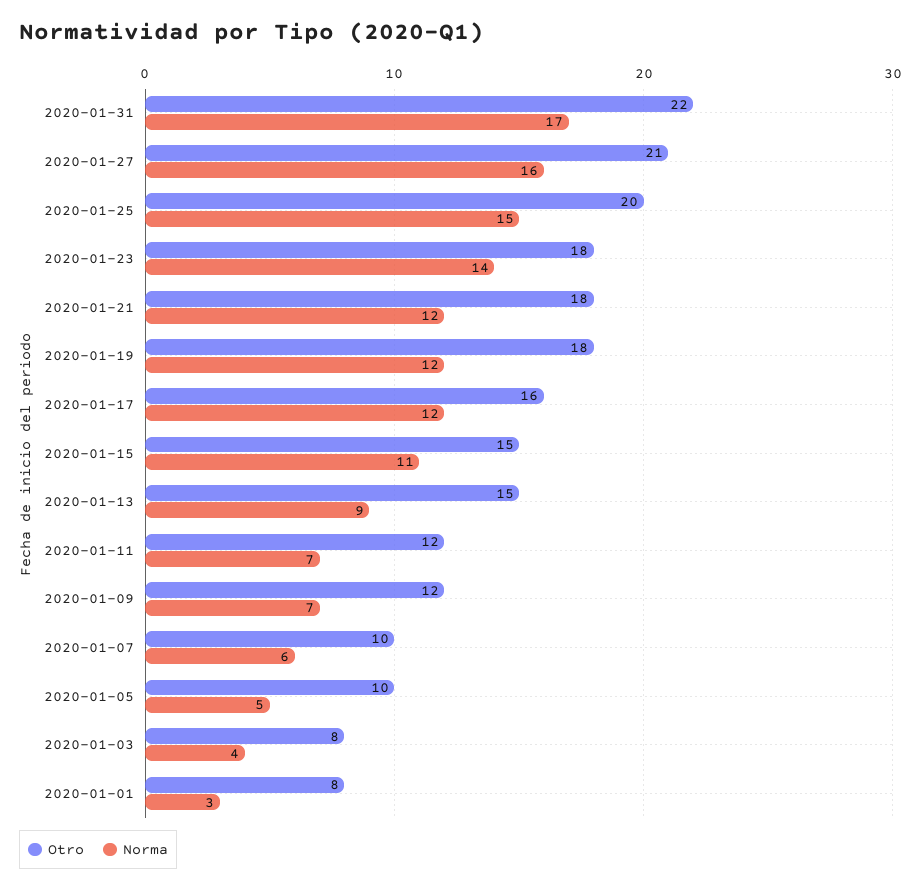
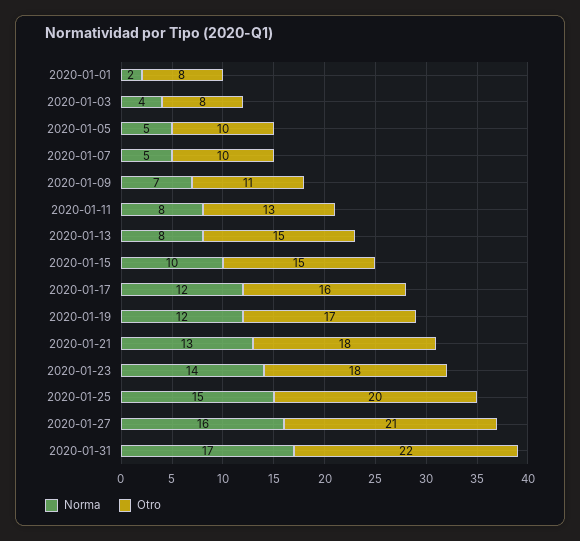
  {
    "Otro": {
      "2020-01-31": 22,
      "2020-01-27": 21,
      "2020-01-25": 20,
      "2020-01-23": 18,
      "2020-01-21": 18,
-     "2020-01-19": 18,
+     "2020-01-19": 17,
      "2020-01-17": 16,
      "2020-01-15": 15,
      "2020-01-13": 15,
-     "2020-01-11": 12,
+     "2020-01-11": 13,
-     "2020-01-09": 12,
+     "2020-01-09": 11,
      "2020-01-07": 10,
      "2020-01-05": 10,
      "2020-01-03": 8,
      "2020-01-01": 8
    },
    "Norma": {
      "2020-01-31": 17,
      "2020-01-27": 16,
      "2020-01-25": 15,
      "2020-01-23": 14,
-     "2020-01-21": 12,
+     "2020-01-21": 13,
      "2020-01-19": 12,
      "2020-01-17": 12,
-     "2020-01-15": 11,
+     "2020-01-15": 10,
-     "2020-01-13": 9,
+     "2020-01-13": 8,
-     "2020-01-11": 7,
+     "2020-01-11": 8,
      "2020-01-09": 7,
-     "2020-01-07": 6,
+     "2020-01-07": 5,
      "2020-01-05": 5,
      "2020-01-03": 4,
-     "2020-01-01": 3
+     "2020-01-01": 2
    }
  }

